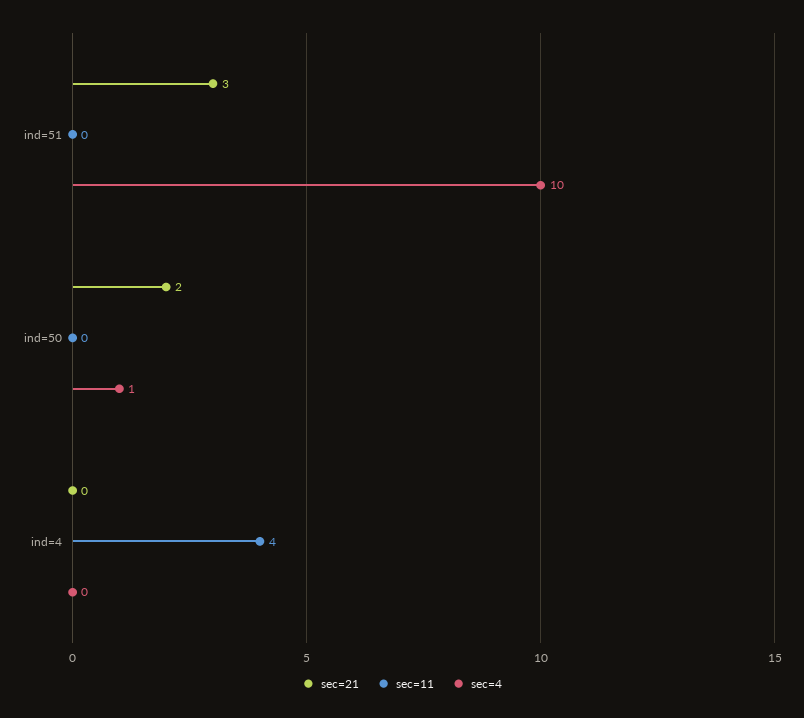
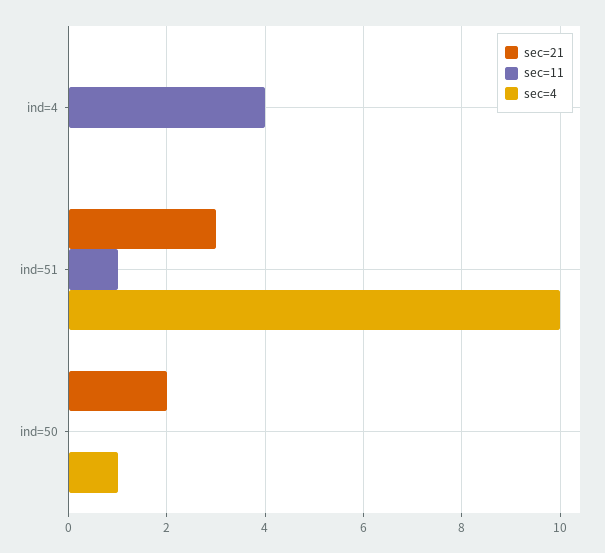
  {
    "sec=21": {
      "ind=51": 3,
      "ind=50": 2,
      "ind=4": 0
    },
    "sec=11": {
-     "ind=51": 0,
+     "ind=51": 1,
      "ind=50": 0,
      "ind=4": 4
    },
    "sec=4": {
      "ind=51": 10,
      "ind=50": 1,
      "ind=4": 0
    }
  }

